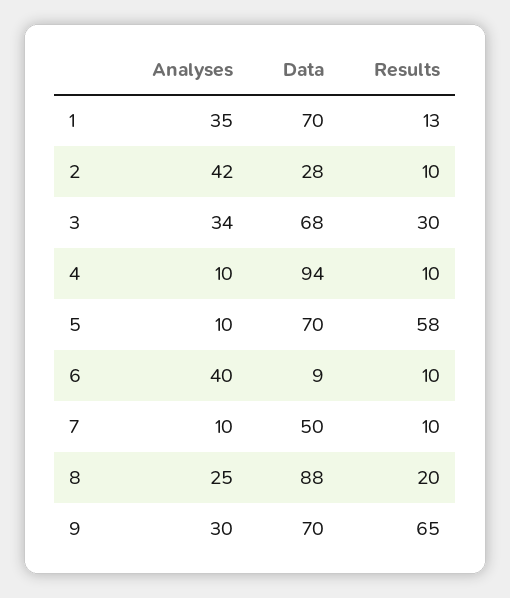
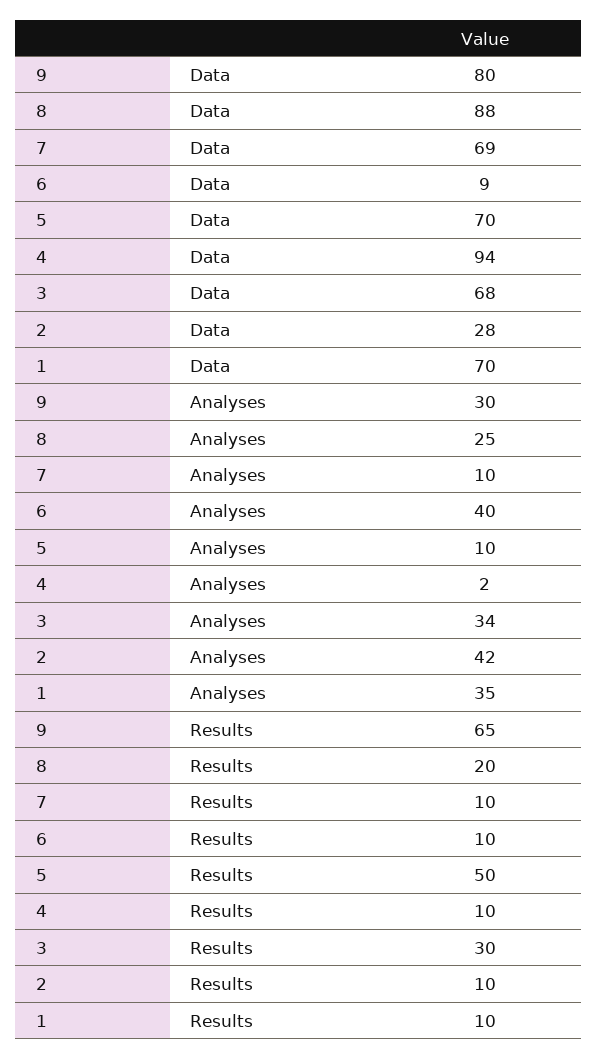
  {
    "Analyses": {
      "1": 35,
      "2": 42,
      "3": 34,
-     "4": 10,
+     "4": 2,
      "5": 10,
      "6": 40,
      "7": 10,
      "8": 25,
      "9": 30
    },
    "Data": {
      "1": 70,
      "2": 28,
      "3": 68,
      "4": 94,
      "5": 70,
      "6": 9,
-     "7": 50,
+     "7": 69,
      "8": 88,
-     "9": 70
+     "9": 80
    },
    "Results": {
-     "1": 13,
+     "1": 10,
      "2": 10,
      "3": 30,
      "4": 10,
-     "5": 58,
+     "5": 50,
      "6": 10,
      "7": 10,
      "8": 20,
      "9": 65
    }
  }

